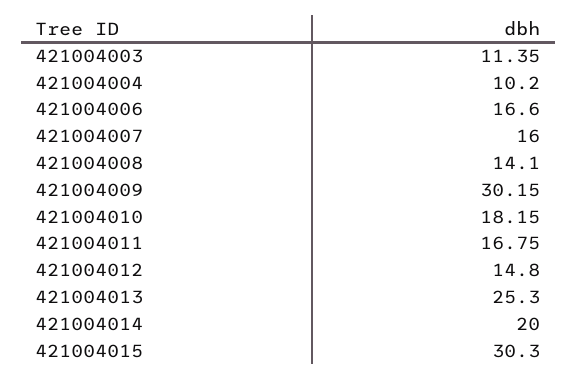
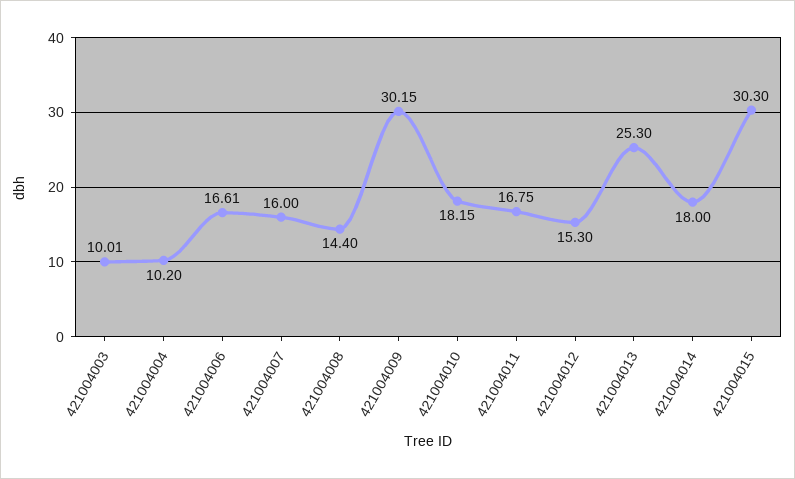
  {
-   "421004003": 11.35,
+   "421004003": 10.01,
    "421004004": 10.2,
-   "421004006": 16.6,
+   "421004006": 16.61,
    "421004007": 16,
-   "421004008": 14.1,
+   "421004008": 14.4,
    "421004009": 30.15,
    "421004010": 18.15,
    "421004011": 16.75,
-   "421004012": 14.8,
+   "421004012": 15.3,
    "421004013": 25.3,
-   "421004014": 20,
+   "421004014": 18,
    "421004015": 30.3
  }

